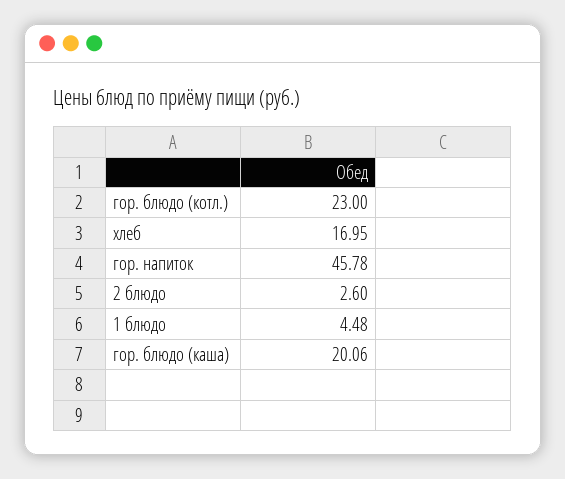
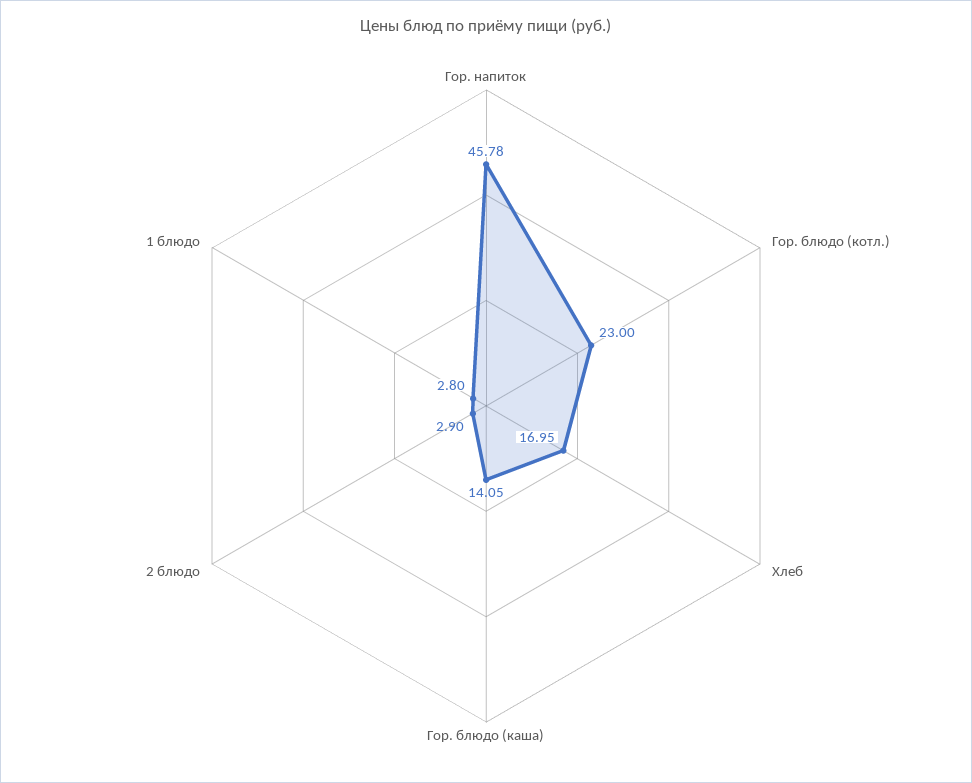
  {
    "гор. блюдо (котл.)": 23,
    "хлеб": 16.95,
    "гор. напиток": 45.78,
-   "2 блюдо": 2.6,
+   "2 блюдо": 2.9,
-   "1 блюдо": 4.48,
+   "1 блюдо": 2.8,
-   "гор. блюдо (каша)": 20.06
+   "гор. блюдо (каша)": 14.05
  }

